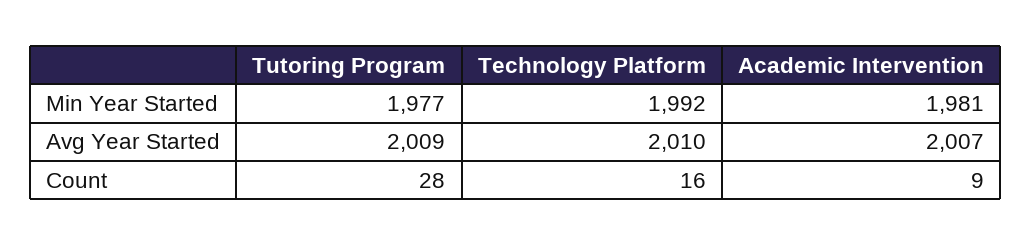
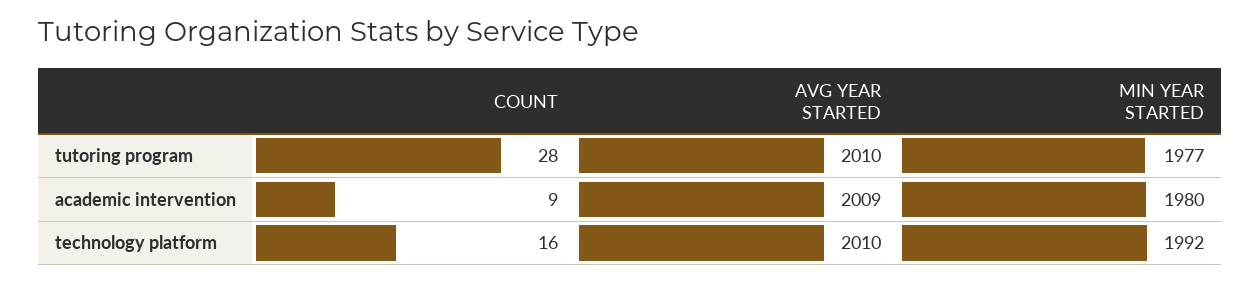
  {
    "Tutoring Program": {
      "Min Year Started": 1977,
-     "Avg Year Started": 2009,
+     "Avg Year Started": 2010,
      "Count": 28
    },
    "Technology Platform": {
      "Min Year Started": 1992,
      "Avg Year Started": 2010,
      "Count": 16
    },
    "Academic Intervention": {
-     "Min Year Started": 1981,
+     "Min Year Started": 1980,
-     "Avg Year Started": 2007,
+     "Avg Year Started": 2009,
      "Count": 9
    }
  }

